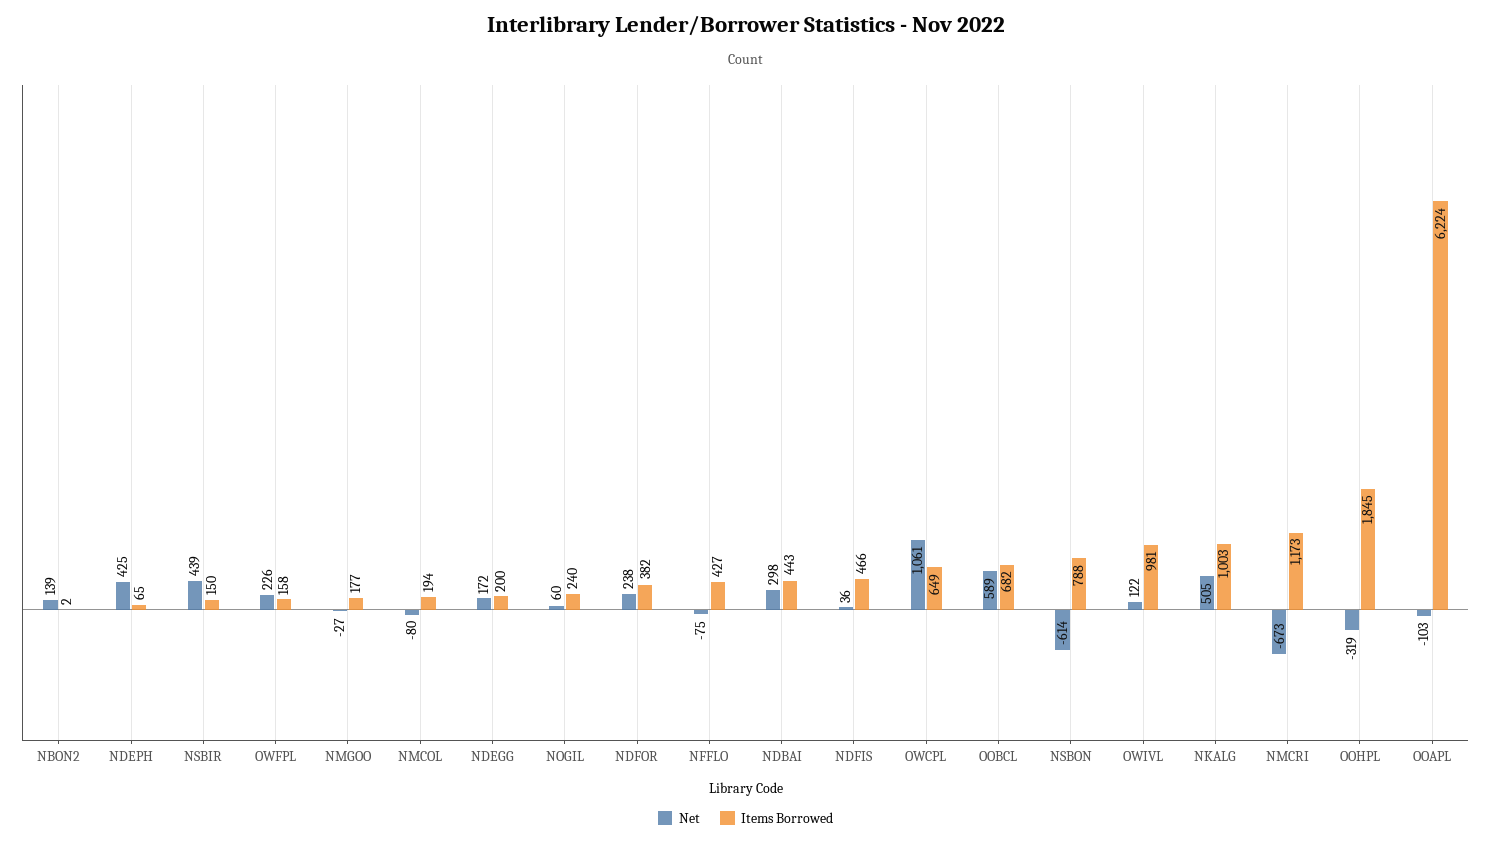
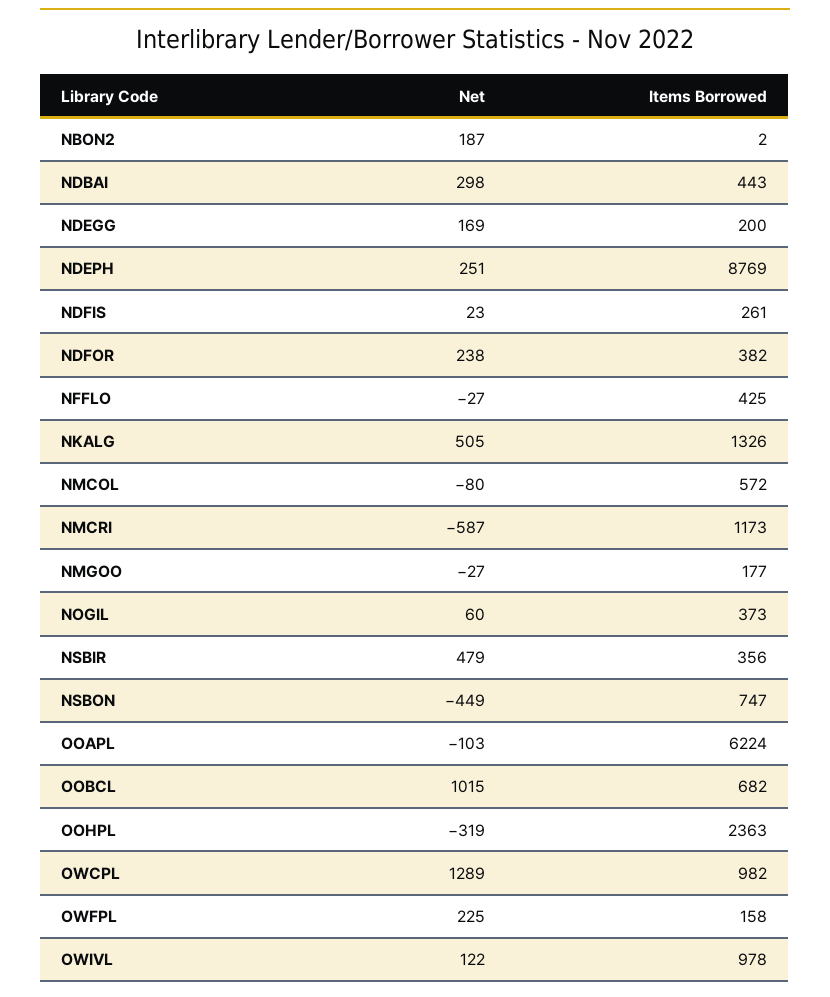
  {
    "Net": {
-     "NBON2": 139,
+     "NBON2": 187,
-     "NDEPH": 425,
+     "NDEPH": 251,
-     "NSBIR": 439,
+     "NSBIR": 479,
-     "OWFPL": 226,
+     "OWFPL": 225,
      "NMGOO": -27,
      "NMCOL": -80,
-     "NDEGG": 172,
+     "NDEGG": 169,
      "NOGIL": 60,
      "NDFOR": 238,
-     "NFFLO": -75,
+     "NFFLO": -27,
      "NDBAI": 298,
-     "NDFIS": 36,
+     "NDFIS": 23,
-     "OWCPL": 1061,
+     "OWCPL": 1289,
-     "OOBCL": 589,
+     "OOBCL": 1015,
-     "NSBON": -614,
+     "NSBON": -449,
      "OWIVL": 122,
      "NKALG": 505,
-     "NMCRI": -673,
+     "NMCRI": -587,
      "OOHPL": -319,
      "OOAPL": -103
    },
    "Items Borrowed": {
      "NBON2": 2,
-     "NDEPH": 65,
+     "NDEPH": 8769,
-     "NSBIR": 150,
+     "NSBIR": 356,
      "OWFPL": 158,
      "NMGOO": 177,
-     "NMCOL": 194,
+     "NMCOL": 572,
      "NDEGG": 200,
-     "NOGIL": 240,
+     "NOGIL": 373,
      "NDFOR": 382,
-     "NFFLO": 427,
+     "NFFLO": 425,
      "NDBAI": 443,
-     "NDFIS": 466,
+     "NDFIS": 261,
-     "OWCPL": 649,
+     "OWCPL": 982,
      "OOBCL": 682,
-     "NSBON": 788,
+     "NSBON": 747,
-     "OWIVL": 981,
+     "OWIVL": 978,
-     "NKALG": 1003,
+     "NKALG": 1326,
      "NMCRI": 1173,
-     "OOHPL": 1845,
+     "OOHPL": 2363,
      "OOAPL": 6224
    }
  }

